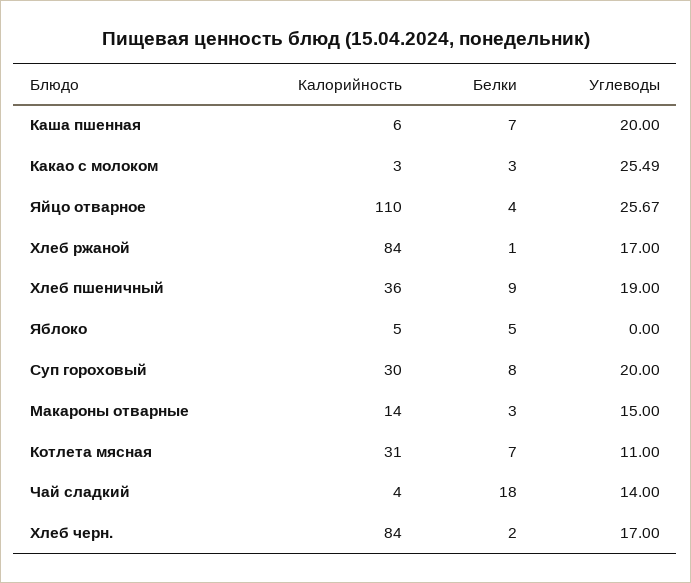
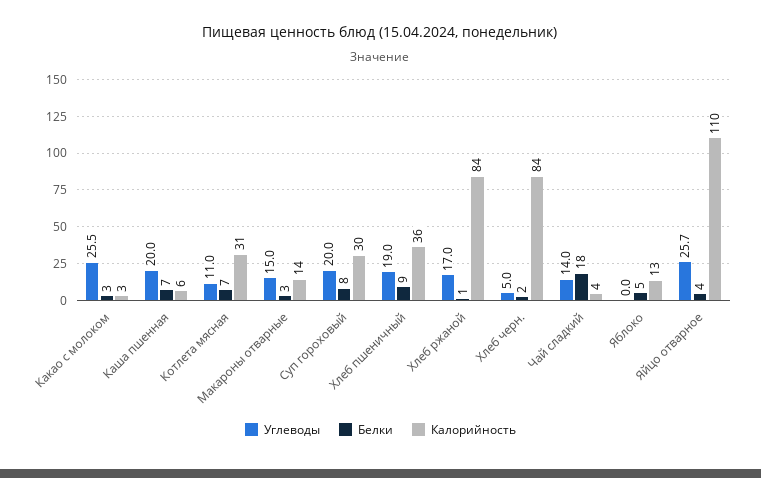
  {
    "Калорийность": {
      "Каша пшенная": 6,
      "Какао с молоком": 3,
      "Яйцо отварное": 110,
      "Хлеб ржаной": 84,
      "Хлеб пшеничный": 36,
-     "Яблоко": 5,
+     "Яблоко": 13,
      "Суп гороховый": 30,
      "Макароны отварные": 14,
      "Котлета мясная": 31,
      "Чай сладкий": 4,
      "Хлеб черн.": 84
    },
    "Белки": {
      "Каша пшенная": 7,
      "Какао с молоком": 3,
      "Яйцо отварное": 4,
      "Хлеб ржаной": 1,
      "Хлеб пшеничный": 9,
      "Яблоко": 5,
      "Суп гороховый": 8,
      "Макароны отварные": 3,
      "Котлета мясная": 7,
      "Чай сладкий": 18,
      "Хлеб черн.": 2
    },
    "Углеводы": {
      "Каша пшенная": 20,
      "Какао с молоком": 25.49,
      "Яйцо отварное": 25.67,
      "Хлеб ржаной": 17,
      "Хлеб пшеничный": 19,
      "Яблоко": 0,
      "Суп гороховый": 20,
      "Макароны отварные": 15,
      "Котлета мясная": 11,
      "Чай сладкий": 14,
-     "Хлеб черн.": 17
+     "Хлеб черн.": 5
    }
  }

